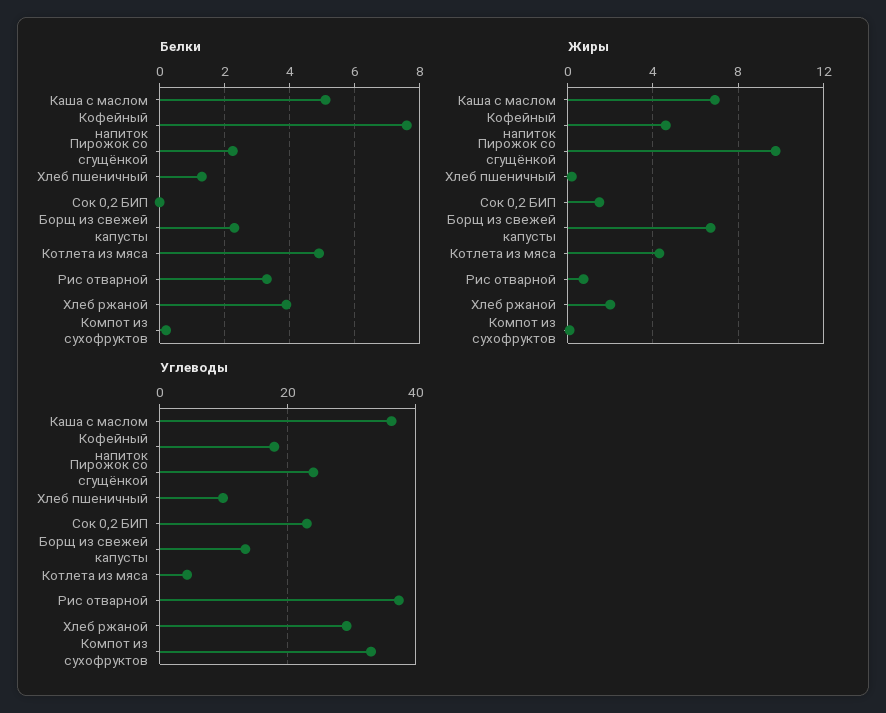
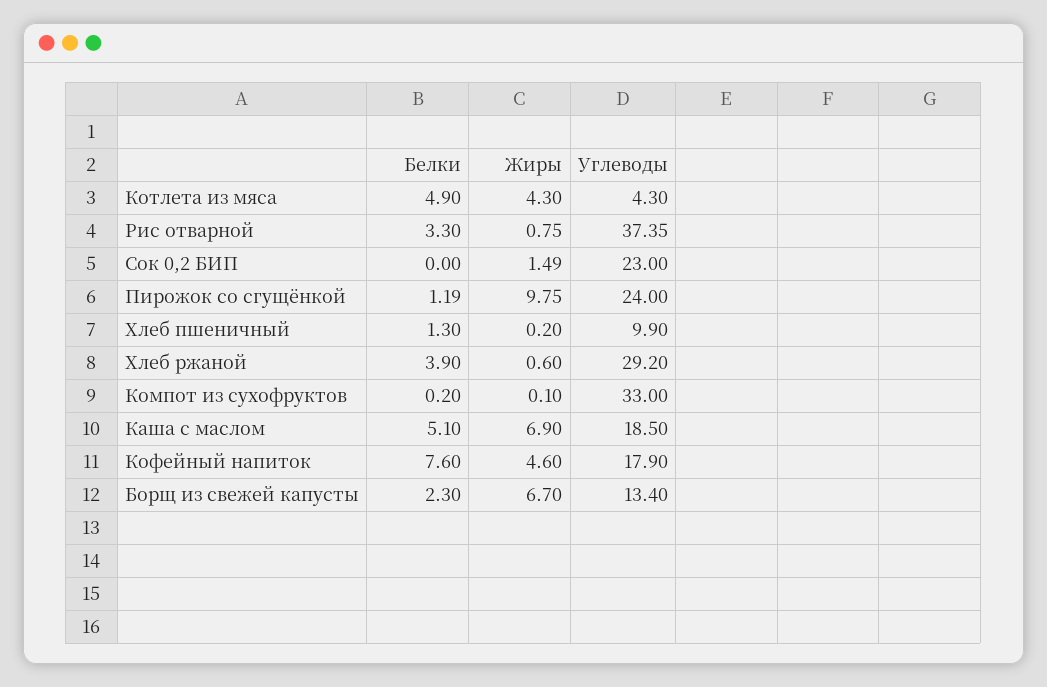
  {
    "Белки": {
      "Каша с маслом": 5.1,
      "Кофейный напиток": 7.6,
-     "Пирожок со сгущёнкой": 2.2,
+     "Пирожок со сгущёнкой": 1.19,
      "Хлеб пшеничный": 1.3,
      "Сок 0,2 БИП": 0,
      "Борщ из свежей капусты": 2.3,
      "Котлета из мяса": 4.9,
      "Рис отварной": 3.3,
      "Хлеб ржаной": 3.9,
      "Компот из сухофруктов": 0.2
    },
    "Жиры": {
      "Каша с маслом": 6.9,
      "Кофейный напиток": 4.6,
      "Пирожок со сгущёнкой": 9.75,
      "Хлеб пшеничный": 0.2,
      "Сок 0,2 БИП": 1.49,
      "Борщ из свежей капусты": 6.7,
      "Котлета из мяса": 4.3,
      "Рис отварной": 0.75,
-     "Хлеб ржаной": 2,
+     "Хлеб ржаной": 0.6,
      "Компот из сухофруктов": 0.1
    },
    "Углеводы": {
-     "Каша с маслом": 36,
+     "Каша с маслом": 18.5,
      "Кофейный напиток": 17.9,
      "Пирожок со сгущёнкой": 24,
      "Хлеб пшеничный": 9.9,
      "Сок 0,2 БИП": 23,
      "Борщ из свежей капусты": 13.4,
      "Котлета из мяса": 4.3,
      "Рис отварной": 37.35,
      "Хлеб ржаной": 29.2,
      "Компот из сухофруктов": 33
    }
  }

